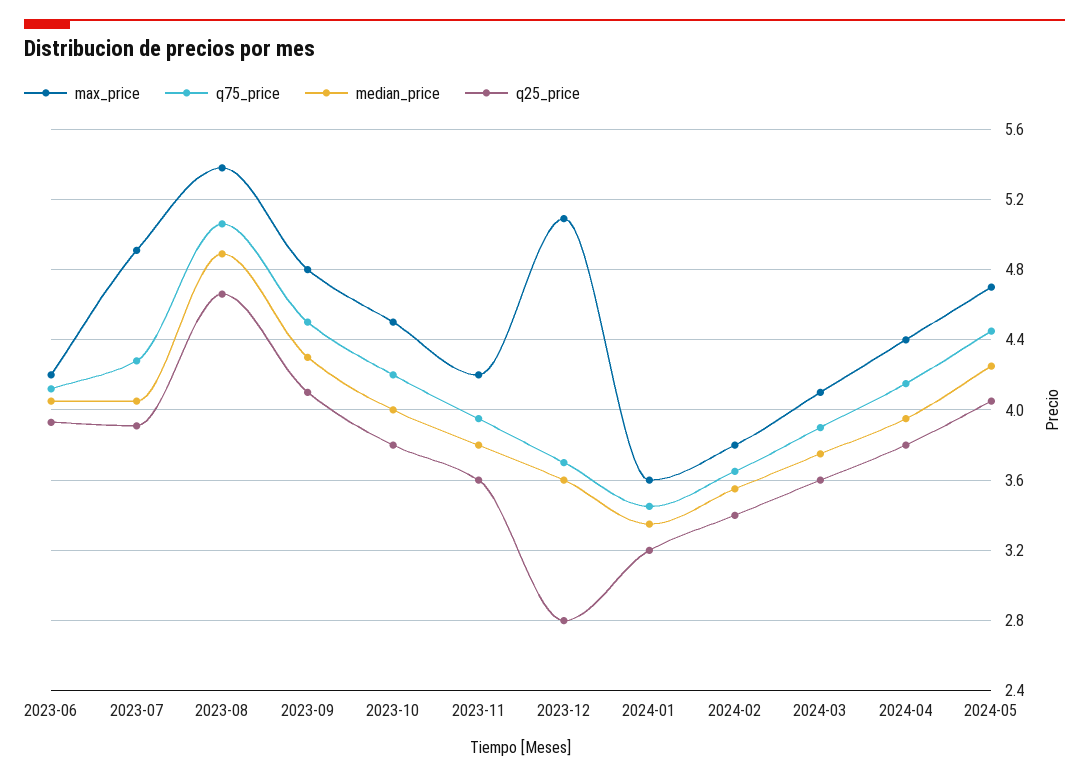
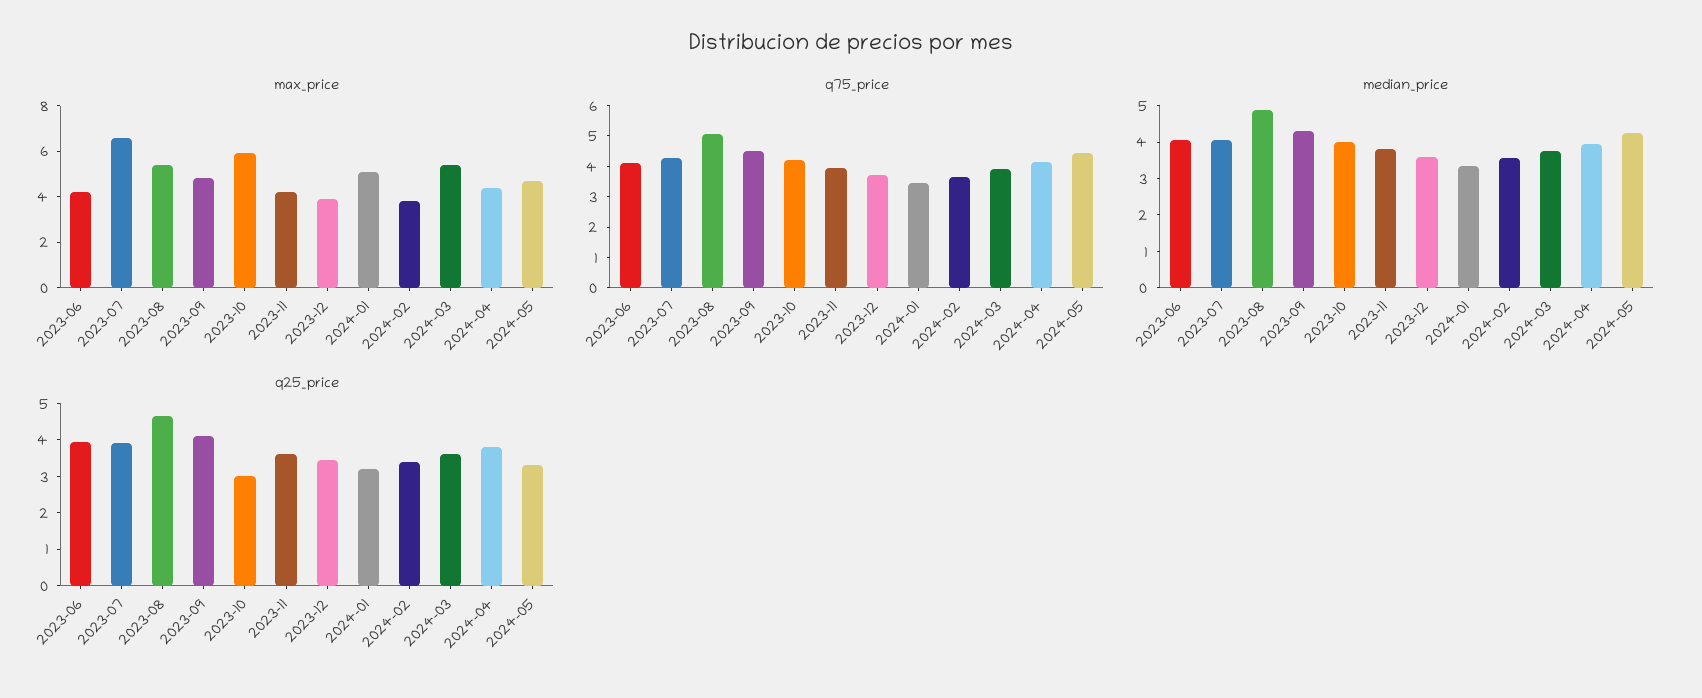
  {
    "max_price": {
      "2023-06": 4.2,
-     "2023-07": 4.9,
+     "2023-07": 6.5,
      "2023-08": 5.4,
      "2023-09": 4.8,
-     "2023-10": 4.5,
+     "2023-10": 6,
      "2023-11": 4.2,
-     "2023-12": 5.1,
+     "2023-12": 4,
-     "2024-01": 3.6,
+     "2024-01": 5,
      "2024-02": 3.8,
-     "2024-03": 4.1,
+     "2024-03": 5.5,
      "2024-04": 4.4,
      "2024-05": 4.7
    },
    "q75_price": {
      "2023-06": 4.1,
      "2023-07": 4.3,
      "2023-08": 5.05,
      "2023-09": 4.5,
      "2023-10": 4.2,
      "2023-11": 3.95,
      "2023-12": 3.7,
      "2024-01": 3.45,
      "2024-02": 3.65,
      "2024-03": 3.9,
      "2024-04": 4.15,
      "2024-05": 4.45
    },
    "median_price": {
      "2023-06": 4.05,
      "2023-07": 4.05,
      "2023-08": 4.9,
      "2023-09": 4.3,
      "2023-10": 4,
      "2023-11": 3.8,
      "2023-12": 3.6,
      "2024-01": 3.35,
      "2024-02": 3.55,
      "2024-03": 3.75,
      "2024-04": 3.95,
      "2024-05": 4.25
    },
    "q25_price": {
      "2023-06": 3.95,
      "2023-07": 3.9,
      "2023-08": 4.65,
      "2023-09": 4.1,
-     "2023-10": 3.8,
+     "2023-10": 3,
      "2023-11": 3.6,
-     "2023-12": 2.8,
+     "2023-12": 3.5,
      "2024-01": 3.2,
      "2024-02": 3.4,
      "2024-03": 3.6,
      "2024-04": 3.8,
-     "2024-05": 4.05
+     "2024-05": 3.25
    }
  }

